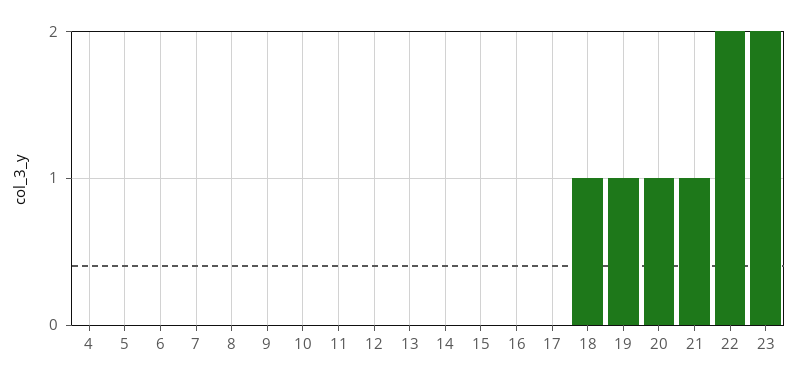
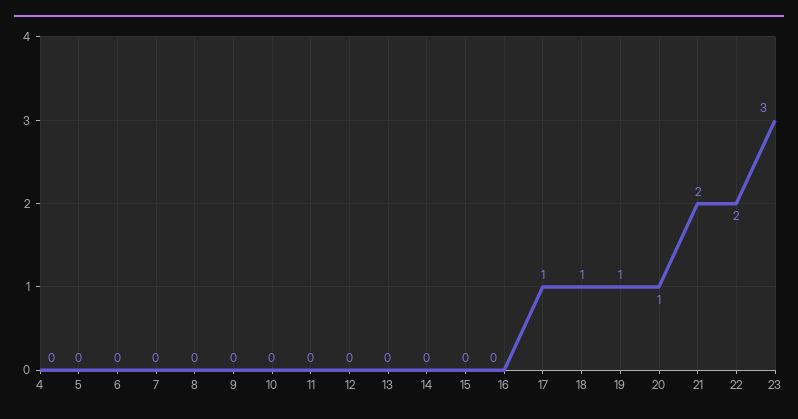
  {
    "4": 0,
    "5": 0,
    "6": 0,
    "7": 0,
    "8": 0,
    "9": 0,
    "10": 0,
    "11": 0,
    "12": 0,
    "13": 0,
    "14": 0,
    "15": 0,
    "16": 0,
-   "17": 0,
+   "17": 1,
    "18": 1,
    "19": 1,
    "20": 1,
-   "21": 1,
+   "21": 2,
    "22": 2,
-   "23": 2
+   "23": 3
  }

